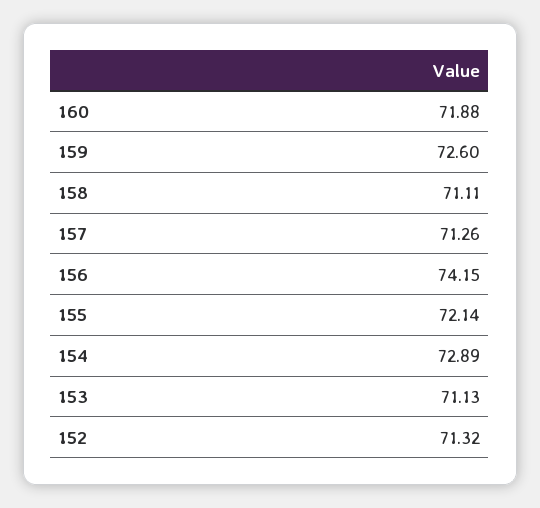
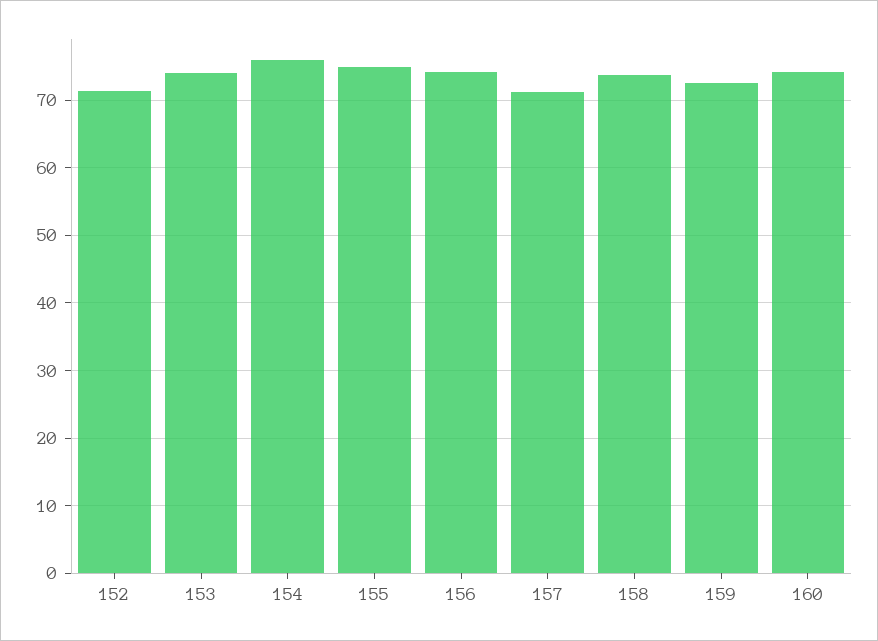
  {
-   "160": 71.88,
+   "160": 74,
    "159": 72.6,
-   "158": 71.11,
+   "158": 74,
    "157": 71.26,
    "156": 74.15,
-   "155": 72.14,
+   "155": 75,
-   "154": 72.89,
+   "154": 76,
-   "153": 71.13,
+   "153": 74,
    "152": 71.32
  }

